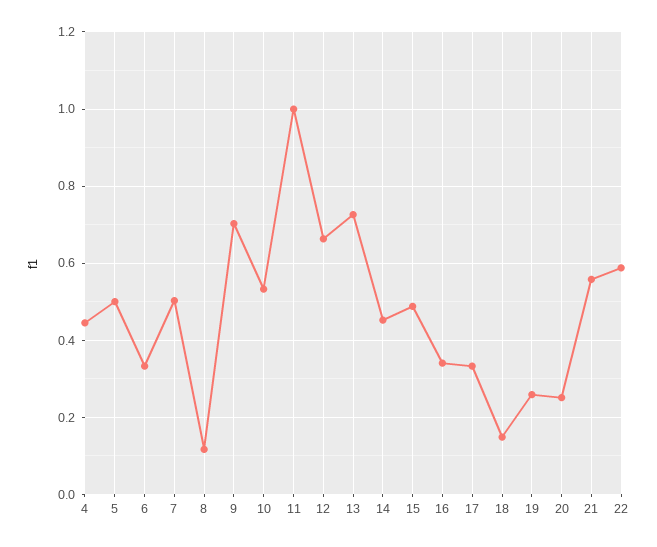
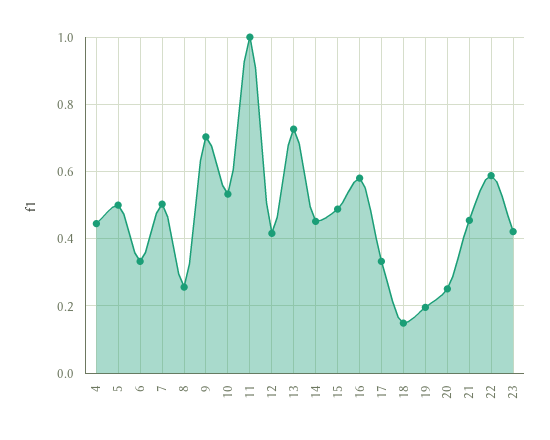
  {
    "4": 0.44,
    "5": 0.5,
    "6": 0.34,
    "7": 0.5,
-   "8": 0.12,
+   "8": 0.26,
    "9": 0.7,
    "10": 0.54,
    "11": 1,
-   "12": 0.66,
+   "12": 0.42,
    "13": 0.72,
    "14": 0.46,
    "15": 0.48,
-   "16": 0.34,
+   "16": 0.58,
    "17": 0.34,
    "18": 0.14,
-   "19": 0.26,
+   "19": 0.2,
    "20": 0.26,
-   "21": 0.56,
+   "21": 0.46,
-   "22": 0.58
+   "22": 0.58,
+   "23": 0.42
  }

